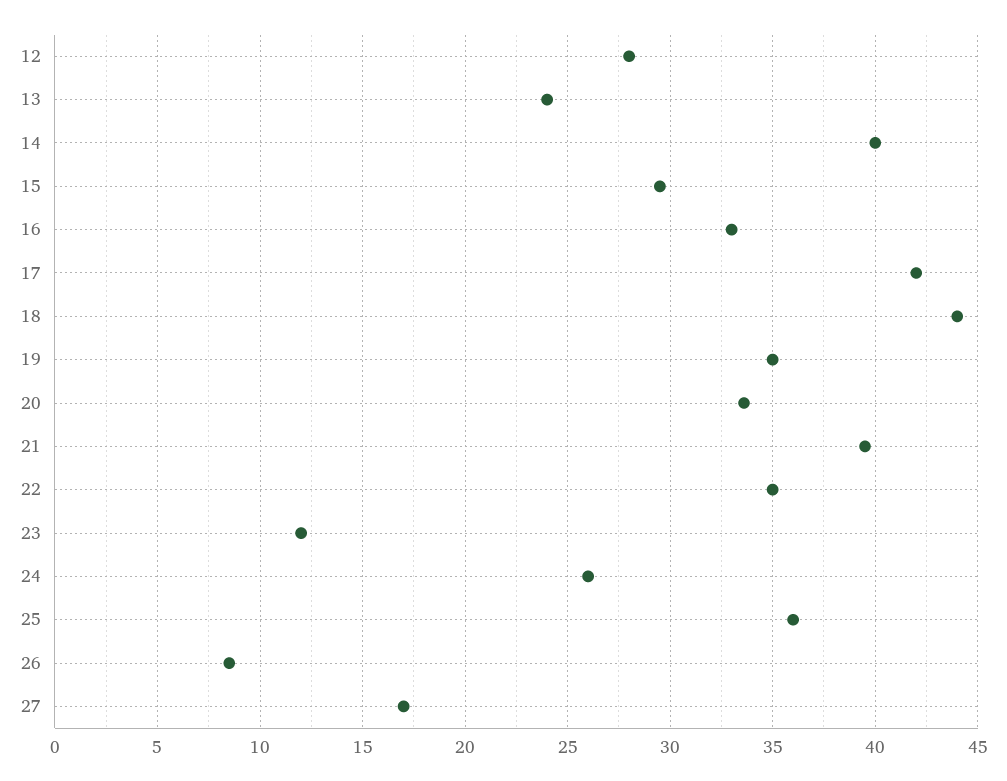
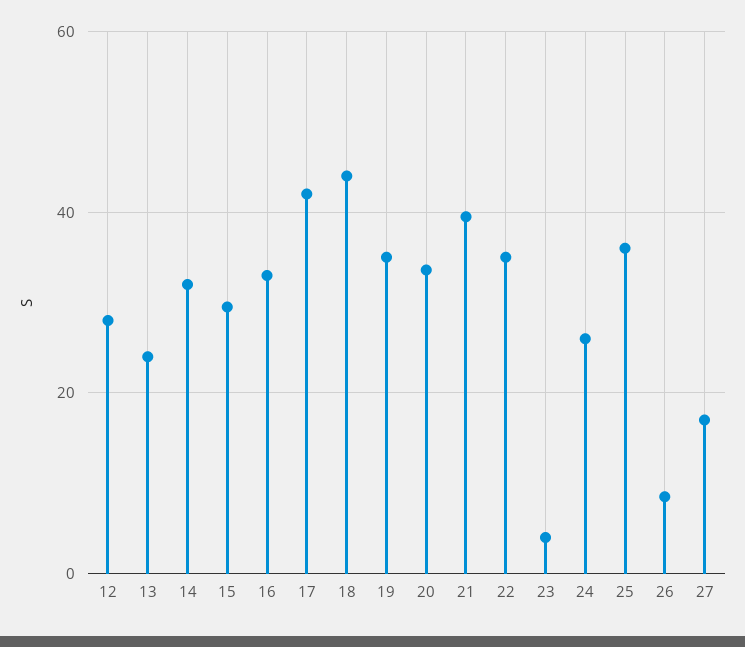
  {
    "12": 28,
    "13": 24,
-   "14": 40,
+   "14": 32,
    "15": 29.5,
    "16": 33,
    "17": 42,
    "18": 44,
    "19": 35,
    "20": 33.5,
    "21": 39.5,
    "22": 35,
-   "23": 12,
+   "23": 4,
    "24": 26,
    "25": 36,
    "26": 8.5,
    "27": 17
  }

